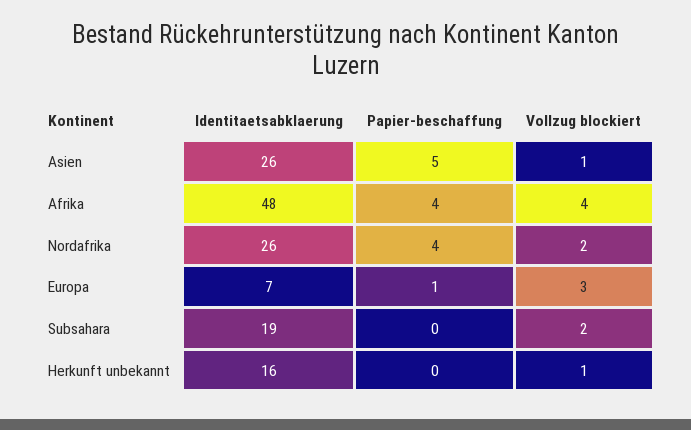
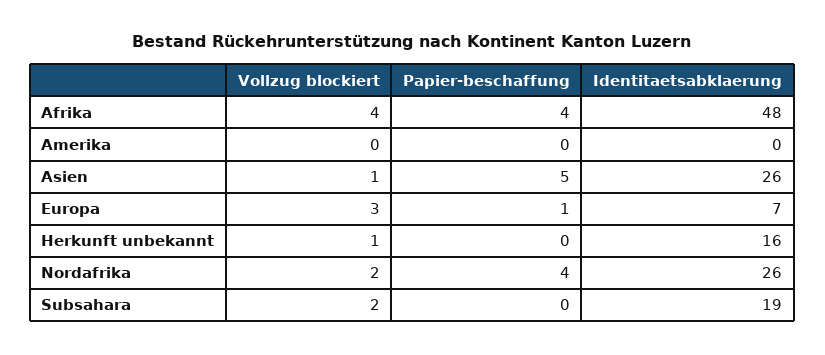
  {
    "Identitaetsabklaerung": {
      "Asien": 26,
      "Afrika": 48,
      "Nordafrika": 26,
      "Europa": 7,
      "Subsahara": 19,
-     "Herkunft unbekannt": 16
+     "Herkunft unbekannt": 16,
+     "Amerika": 0
    },
    "Papier-beschaffung": {
      "Asien": 5,
      "Afrika": 4,
      "Nordafrika": 4,
      "Europa": 1,
      "Subsahara": 0,
-     "Herkunft unbekannt": 0
+     "Herkunft unbekannt": 0,
+     "Amerika": 0
    },
    "Vollzug blockiert": {
      "Asien": 1,
      "Afrika": 4,
      "Nordafrika": 2,
      "Europa": 3,
      "Subsahara": 2,
-     "Herkunft unbekannt": 1
+     "Herkunft unbekannt": 1,
+     "Amerika": 0
    }
  }

